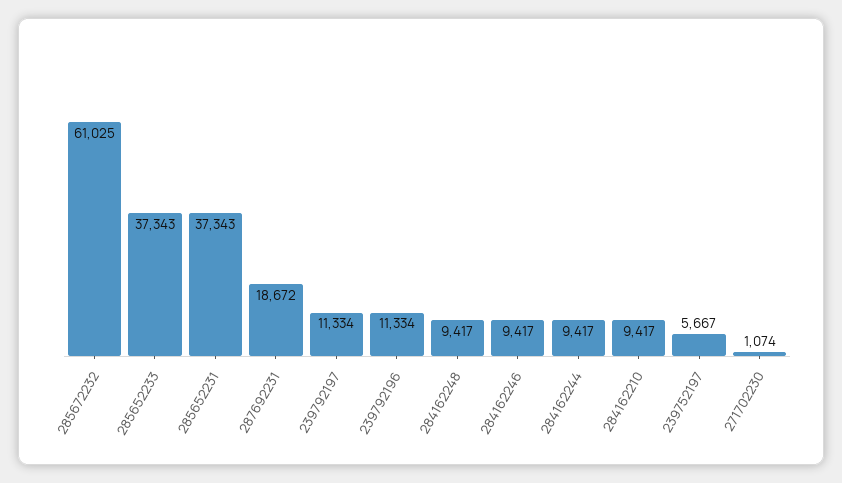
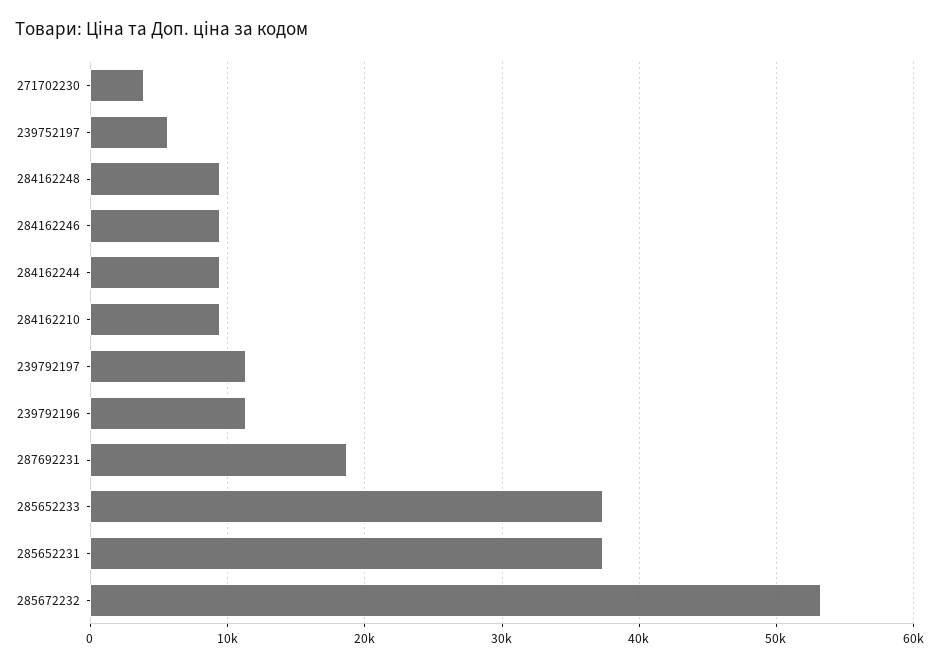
  {
-   "285672232": 61025,
+   "285672232": 53000,
    "285652233": 37343,
    "285652231": 37343,
    "287692231": 18672,
    "239792197": 11334,
    "239792196": 11334,
    "284162248": 9417,
    "284162246": 9417,
    "284162244": 9417,
    "284162210": 9417,
    "239752197": 5667,
-   "271702230": 1074
+   "271702230": 4000
  }

